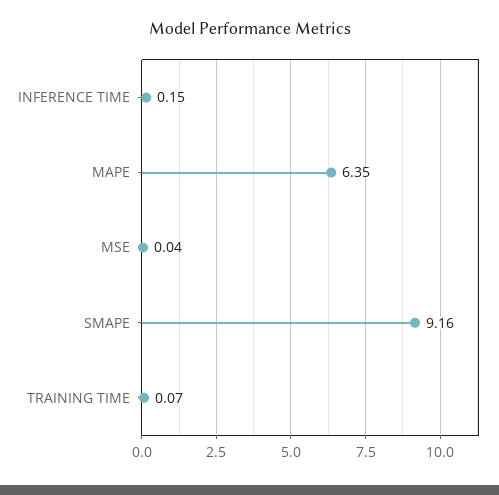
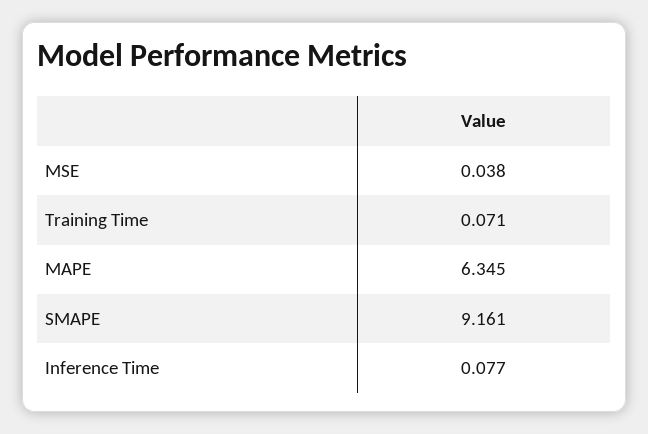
  {
-   "INFERENCE TIME": 0.15,
+   "INFERENCE TIME": 0.077,
    "MAPE": 6.345,
    "MSE": 0.038,
    "SMAPE": 9.161,
    "TRAINING TIME": 0.071
  }

